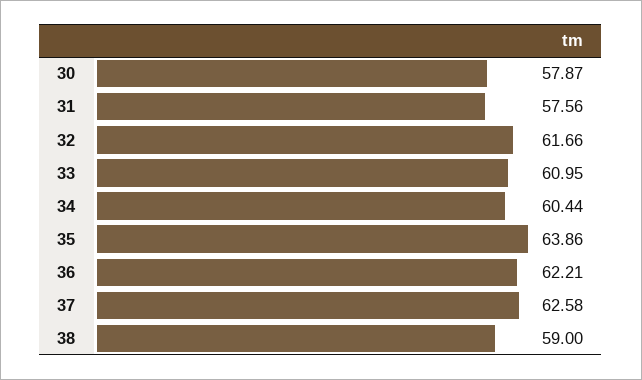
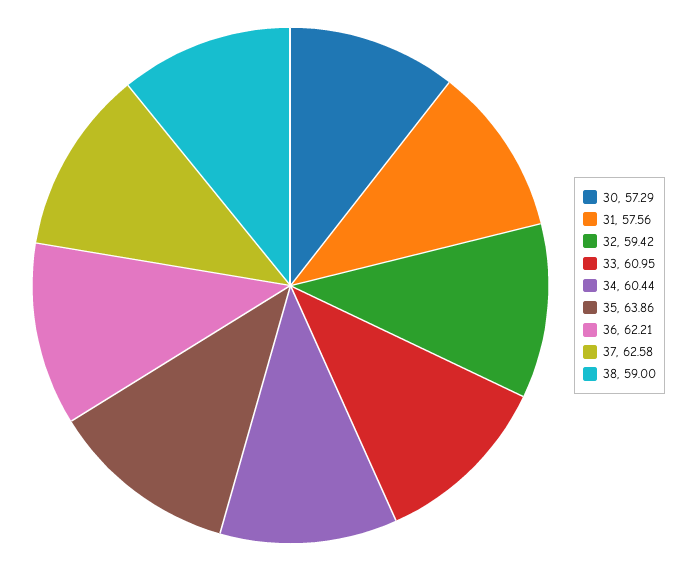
  {
-   "30": 57.87,
+   "30": 57.29,
    "31": 57.56,
-   "32": 61.66,
+   "32": 59.42,
    "33": 60.95,
    "34": 60.44,
    "35": 63.86,
    "36": 62.21,
    "37": 62.58,
    "38": 59
  }

